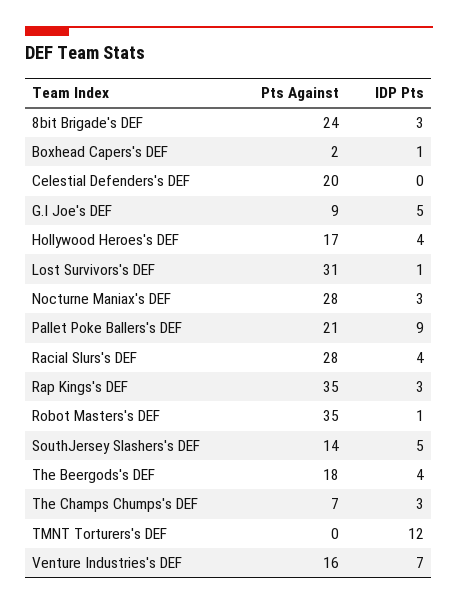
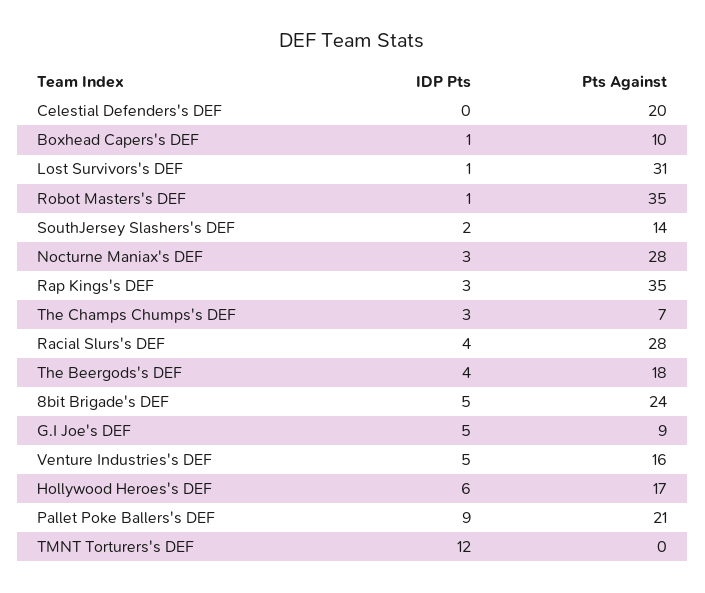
  {
    "Pts Against": {
      "8bit Brigade's DEF": 24,
-     "Boxhead Capers's DEF": 2,
+     "Boxhead Capers's DEF": 10,
      "Celestial Defenders's DEF": 20,
      "G.I Joe's DEF": 9,
      "Hollywood Heroes's DEF": 17,
      "Lost Survivors's DEF": 31,
      "Nocturne Maniax's DEF": 28,
      "Pallet Poke Ballers's DEF": 21,
      "Racial Slurs's DEF": 28,
      "Rap Kings's DEF": 35,
      "Robot Masters's DEF": 35,
      "SouthJersey Slashers's DEF": 14,
      "The Beergods's DEF": 18,
      "The Champs Chumps's DEF": 7,
      "TMNT Torturers's DEF": 0,
      "Venture Industries's DEF": 16
    },
    "IDP Pts": {
-     "8bit Brigade's DEF": 3,
+     "8bit Brigade's DEF": 5,
      "Boxhead Capers's DEF": 1,
      "Celestial Defenders's DEF": 0,
      "G.I Joe's DEF": 5,
-     "Hollywood Heroes's DEF": 4,
+     "Hollywood Heroes's DEF": 6,
      "Lost Survivors's DEF": 1,
      "Nocturne Maniax's DEF": 3,
      "Pallet Poke Ballers's DEF": 9,
      "Racial Slurs's DEF": 4,
      "Rap Kings's DEF": 3,
      "Robot Masters's DEF": 1,
-     "SouthJersey Slashers's DEF": 5,
+     "SouthJersey Slashers's DEF": 2,
      "The Beergods's DEF": 4,
      "The Champs Chumps's DEF": 3,
      "TMNT Torturers's DEF": 12,
-     "Venture Industries's DEF": 7
+     "Venture Industries's DEF": 5
    }
  }

